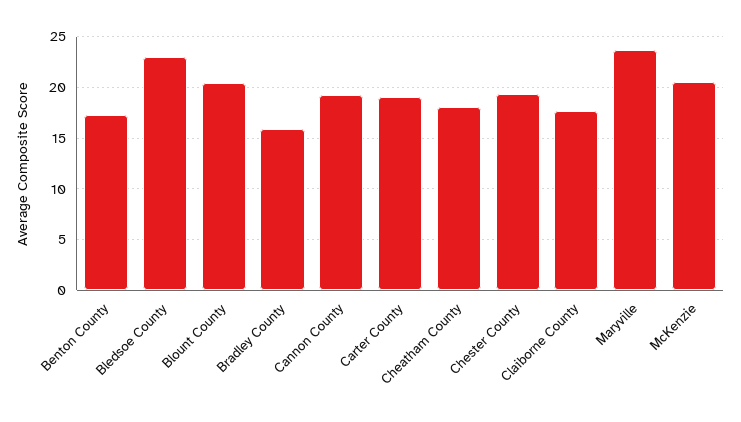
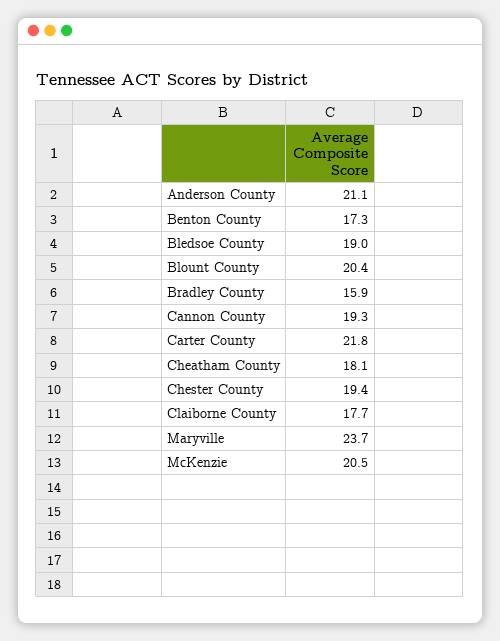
  {
    "Benton County": 17.3,
-   "Bledsoe County": 23,
+   "Bledsoe County": 19,
    "Blount County": 20.4,
    "Bradley County": 15.9,
    "Cannon County": 19.3,
-   "Carter County": 19,
+   "Carter County": 21.8,
    "Cheatham County": 18.1,
    "Chester County": 19.4,
    "Claiborne County": 17.7,
    "Maryville": 23.7,
-   "McKenzie": 20.5
+   "McKenzie": 20.5,
+   "Anderson County": 21.1
  }

